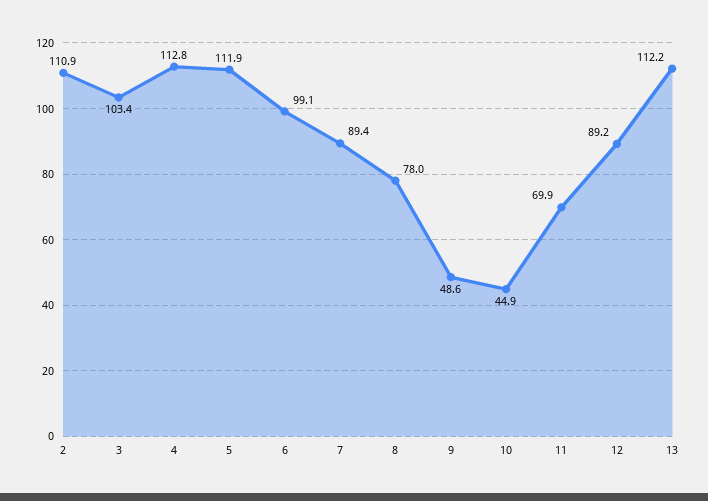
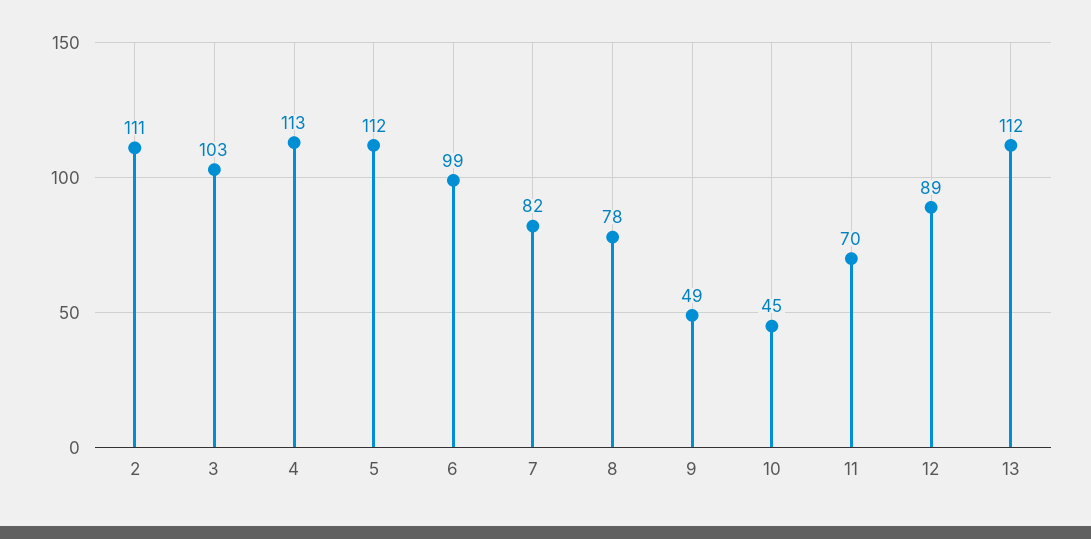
  {
    "2": 110.9,
    "3": 103.4,
    "4": 112.8,
    "5": 111.9,
    "6": 99.1,
-   "7": 89.4,
+   "7": 82,
    "8": 78,
    "9": 48.6,
    "10": 44.9,
    "11": 69.9,
    "12": 89.2,
    "13": 112.2
  }

